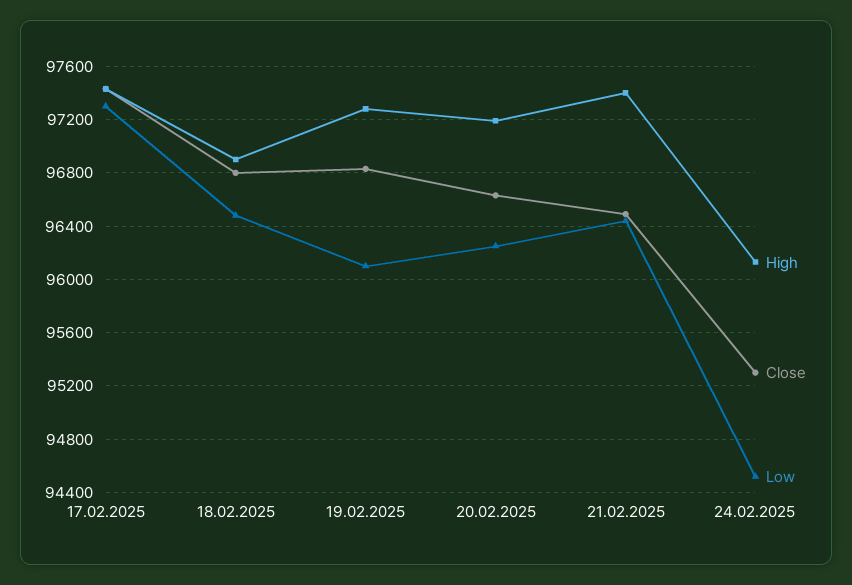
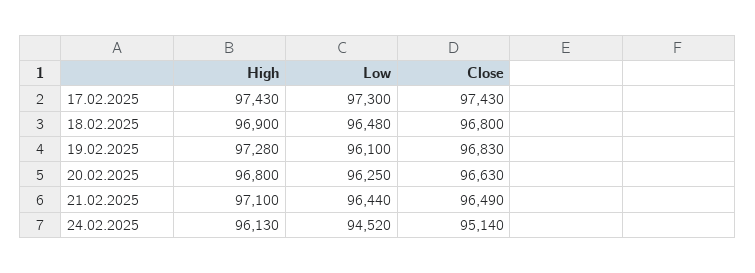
  {
    "High": {
      "17.02.2025": 97430,
      "18.02.2025": 96900,
      "19.02.2025": 97280,
-     "20.02.2025": 97200,
+     "20.02.2025": 96800,
-     "21.02.2025": 97400,
+     "21.02.2025": 97100,
      "24.02.2025": 96130
    },
    "Close": {
      "17.02.2025": 97430,
      "18.02.2025": 96800,
      "19.02.2025": 96830,
      "20.02.2025": 96630,
      "21.02.2025": 96490,
-     "24.02.2025": 95300
+     "24.02.2025": 95140
    },
    "Low": {
      "17.02.2025": 97300,
      "18.02.2025": 96480,
      "19.02.2025": 96100,
      "20.02.2025": 96250,
      "21.02.2025": 96440,
      "24.02.2025": 94520
    }
  }

